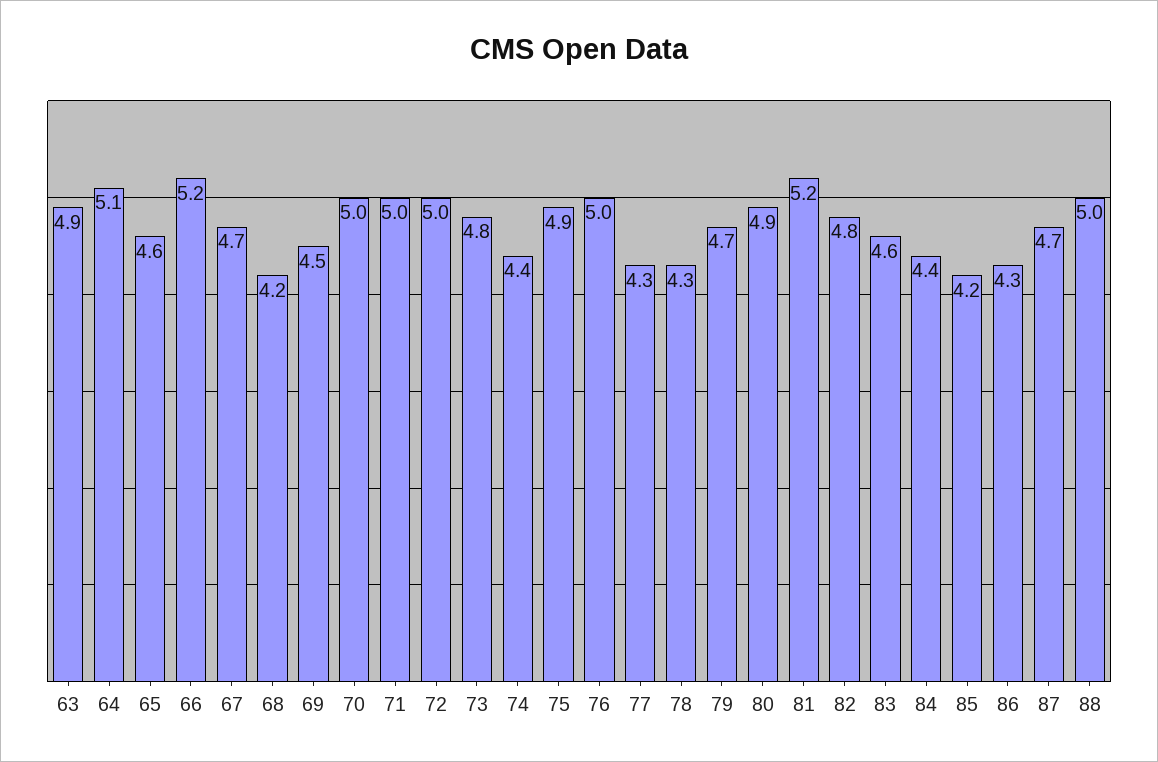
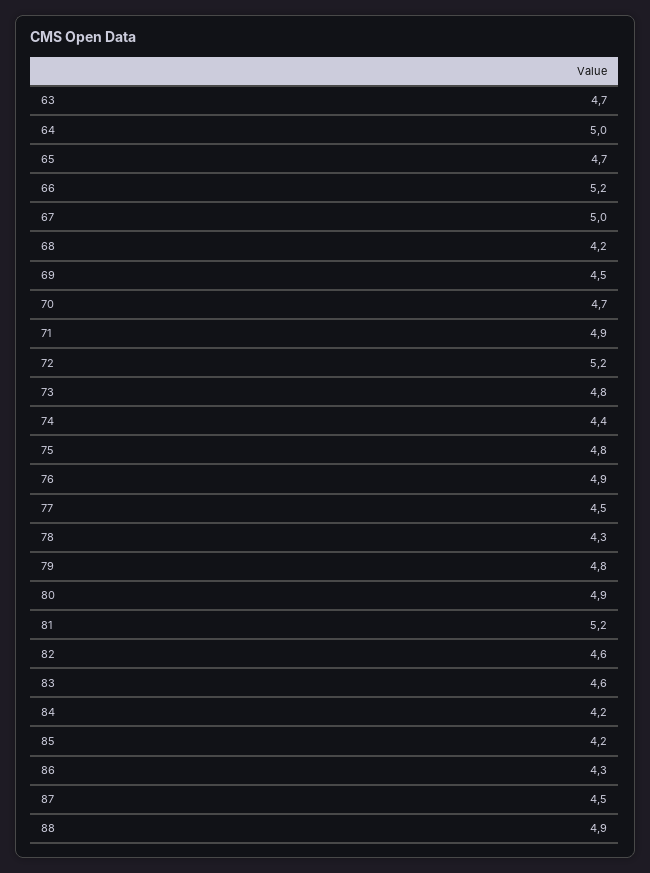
  {
-   "63": 4.9,
+   "63": 4.7,
-   "64": 5.1,
+   "64": 5,
-   "65": 4.6,
+   "65": 4.7,
    "66": 5.2,
-   "67": 4.7,
+   "67": 5,
    "68": 4.2,
    "69": 4.5,
-   "70": 5,
+   "70": 4.7,
-   "71": 5,
+   "71": 4.9,
-   "72": 5,
+   "72": 5.2,
    "73": 4.8,
    "74": 4.4,
-   "75": 4.9,
+   "75": 4.8,
-   "76": 5,
+   "76": 4.9,
-   "77": 4.3,
+   "77": 4.5,
    "78": 4.3,
-   "79": 4.7,
+   "79": 4.8,
    "80": 4.9,
    "81": 5.2,
-   "82": 4.8,
+   "82": 4.6,
    "83": 4.6,
-   "84": 4.4,
+   "84": 4.2,
    "85": 4.2,
    "86": 4.3,
-   "87": 4.7,
+   "87": 4.5,
-   "88": 5
+   "88": 4.9
  }

